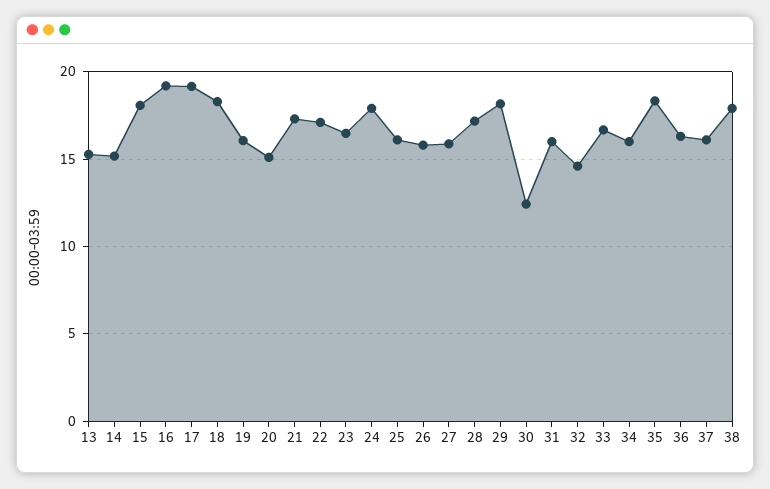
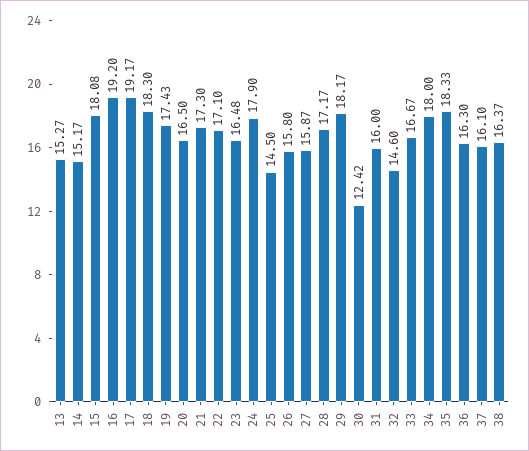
  {
    "13": 15.27,
    "14": 15.17,
    "15": 18.08,
    "16": 19.2,
    "17": 19.17,
    "18": 18.3,
-   "19": 16,
+   "19": 17.43,
-   "20": 15,
+   "20": 16.5,
    "21": 17.3,
    "22": 17.1,
    "23": 16.48,
    "24": 17.9,
-   "25": 16,
+   "25": 14.5,
    "26": 15.8,
    "27": 15.87,
    "28": 17.17,
    "29": 18.17,
    "30": 12.42,
    "31": 16,
    "32": 14.6,
    "33": 16.67,
-   "34": 16,
+   "34": 18,
    "35": 18.33,
    "36": 16.3,
    "37": 16.1,
-   "38": 18
+   "38": 16.37
  }

